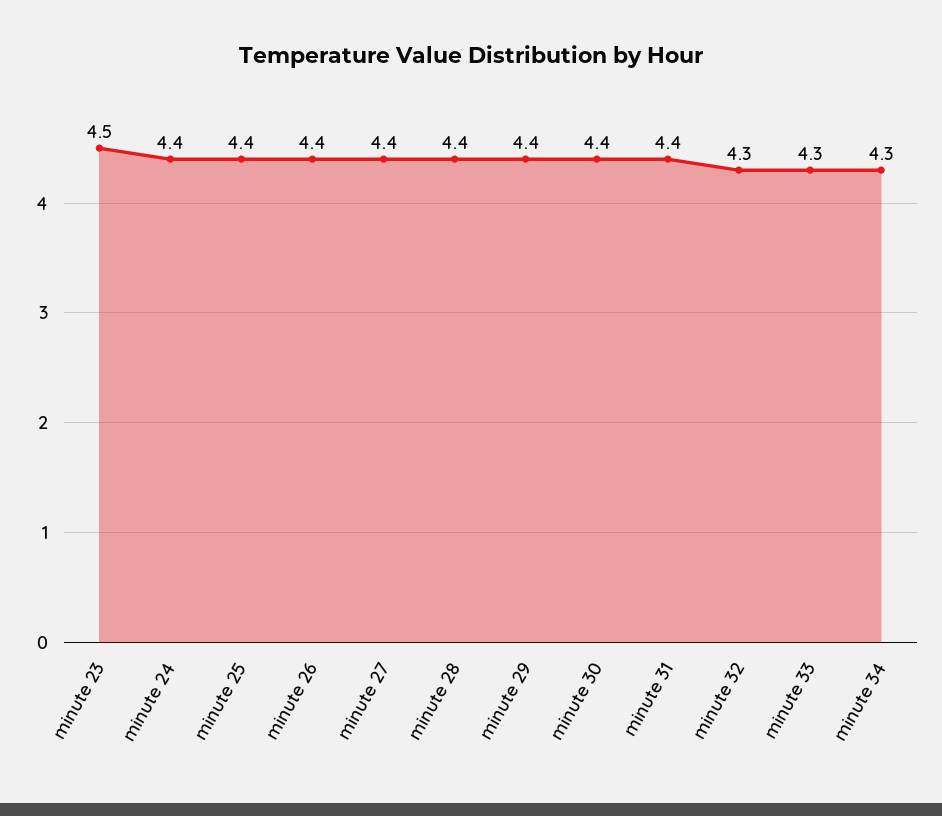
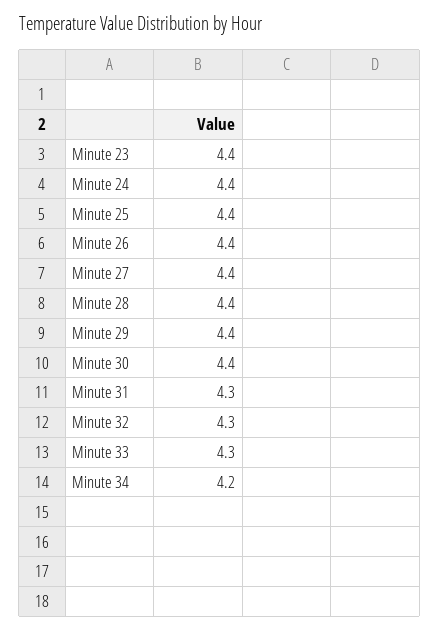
  {
-   "minute 23": 4.5,
+   "minute 23": 4.4,
    "minute 24": 4.4,
    "minute 25": 4.4,
    "minute 26": 4.4,
    "minute 27": 4.4,
    "minute 28": 4.4,
    "minute 29": 4.4,
    "minute 30": 4.4,
-   "minute 31": 4.4,
+   "minute 31": 4.3,
    "minute 32": 4.3,
    "minute 33": 4.3,
-   "minute 34": 4.3
+   "minute 34": 4.2
  }

